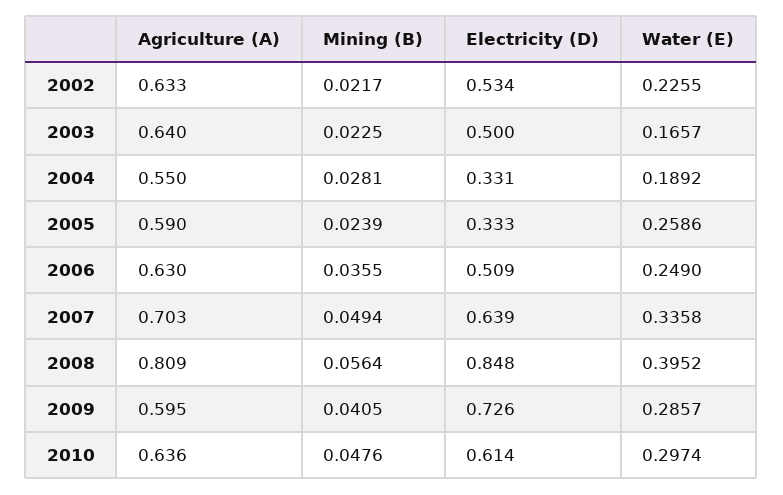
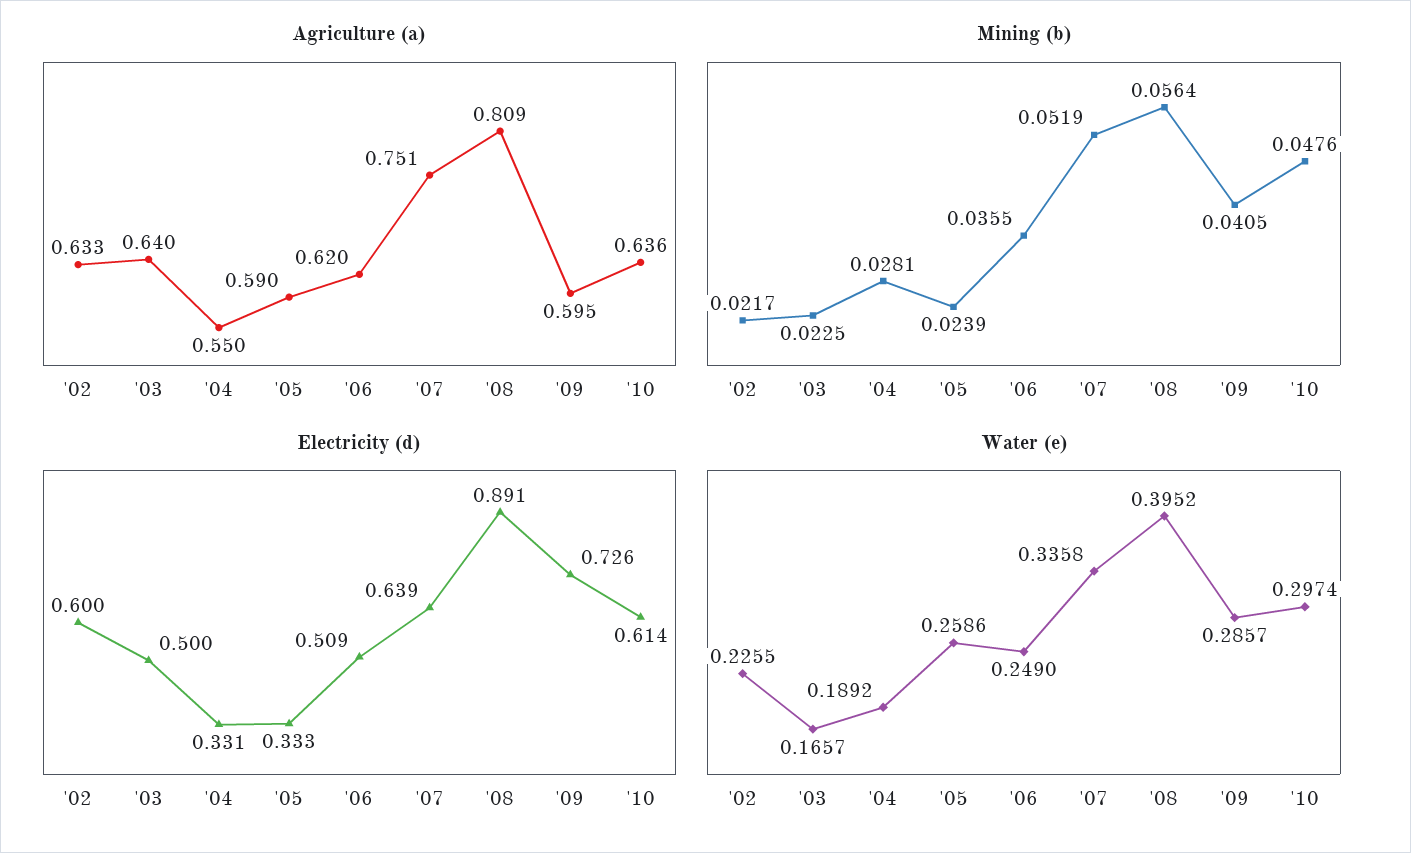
  {
    "Agriculture (A)": {
      "2002": 0.633,
      "2003": 0.64,
      "2004": 0.55,
      "2005": 0.59,
-     "2006": 0.63,
+     "2006": 0.62,
-     "2007": 0.703,
+     "2007": 0.751,
      "2008": 0.809,
      "2009": 0.595,
      "2010": 0.636
    },
    "Mining (B)": {
      "2002": 0.0217,
      "2003": 0.0225,
      "2004": 0.0281,
      "2005": 0.0239,
      "2006": 0.0355,
-     "2007": 0.0494,
+     "2007": 0.0519,
      "2008": 0.0564,
      "2009": 0.0405,
      "2010": 0.0476
    },
    "Electricity (D)": {
-     "2002": 0.534,
+     "2002": 0.6,
      "2003": 0.5,
      "2004": 0.331,
      "2005": 0.333,
      "2006": 0.509,
      "2007": 0.639,
-     "2008": 0.848,
+     "2008": 0.891,
      "2009": 0.726,
      "2010": 0.614
    },
    "Water (E)": {
      "2002": 0.2255,
      "2003": 0.1657,
      "2004": 0.1892,
      "2005": 0.2586,
      "2006": 0.249,
      "2007": 0.3358,
      "2008": 0.3952,
      "2009": 0.2857,
      "2010": 0.2974
    }
  }

